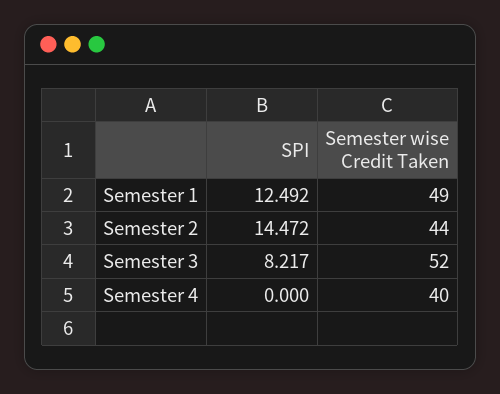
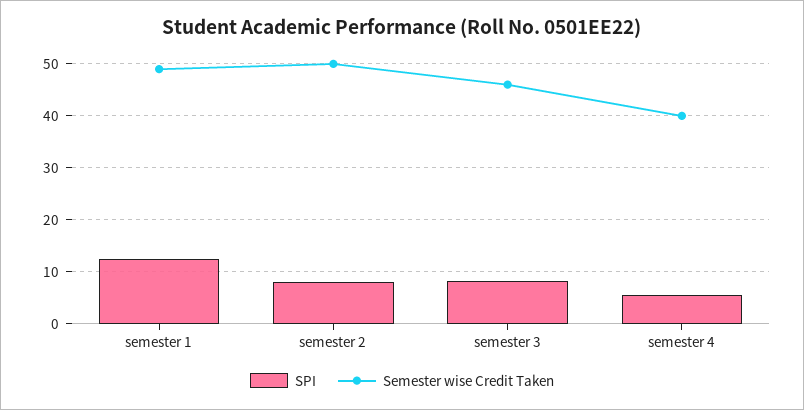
  {
    "SPI": {
      "Semester 1": 12.492,
-     "Semester 2": 14.472,
+     "Semester 2": 8,
      "Semester 3": 8.217,
-     "Semester 4": 0
+     "Semester 4": 6
    },
    "Semester wise Credit Taken": {
      "Semester 1": 49,
-     "Semester 2": 44,
+     "Semester 2": 50,
-     "Semester 3": 52,
+     "Semester 3": 46,
      "Semester 4": 40
    }
  }

